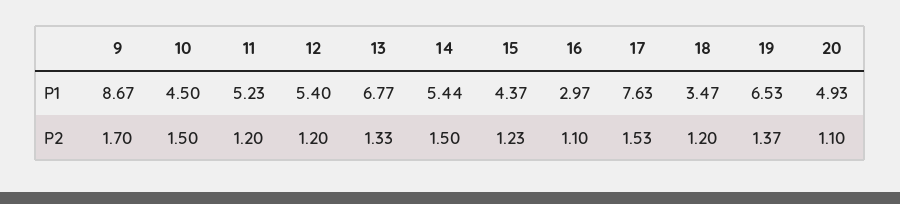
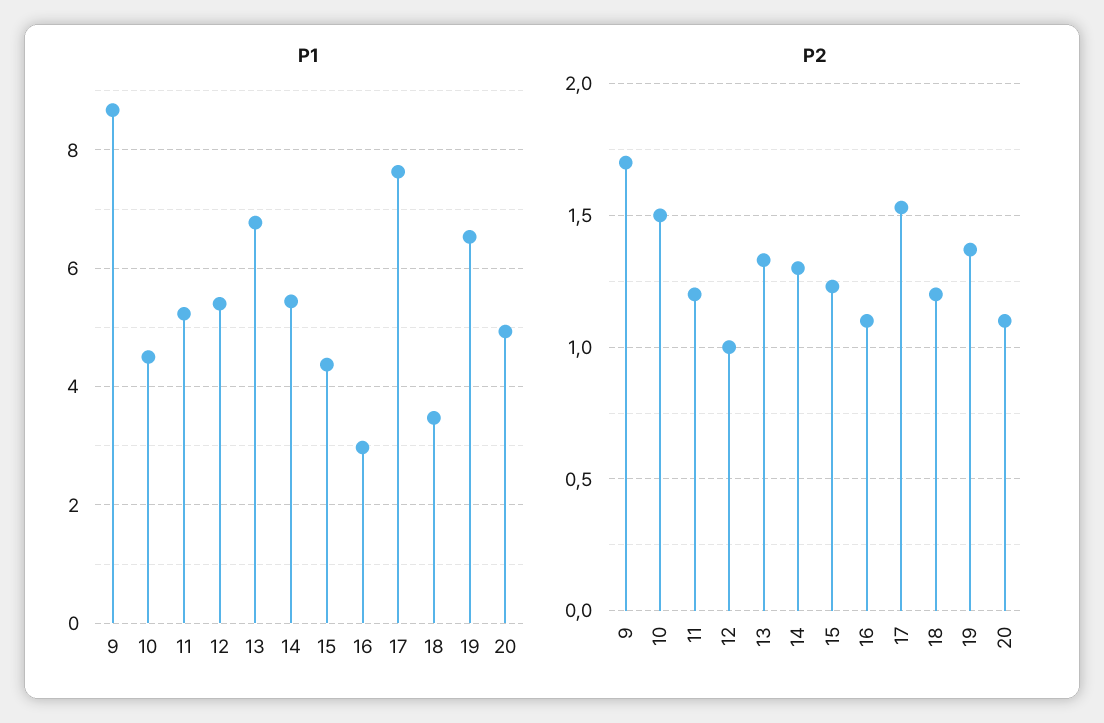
  {
    "P1": {
      "9": 8.67,
      "10": 4.5,
      "11": 5.23,
      "12": 5.4,
      "13": 6.77,
      "14": 5.44,
      "15": 4.37,
      "16": 2.97,
      "17": 7.63,
      "18": 3.47,
      "19": 6.53,
      "20": 4.93
    },
    "P2": {
      "9": 1.7,
      "10": 1.5,
      "11": 1.2,
-     "12": 1.2,
+     "12": 1,
      "13": 1.33,
-     "14": 1.5,
+     "14": 1.3,
      "15": 1.23,
      "16": 1.1,
      "17": 1.53,
      "18": 1.2,
      "19": 1.37,
      "20": 1.1
    }
  }

